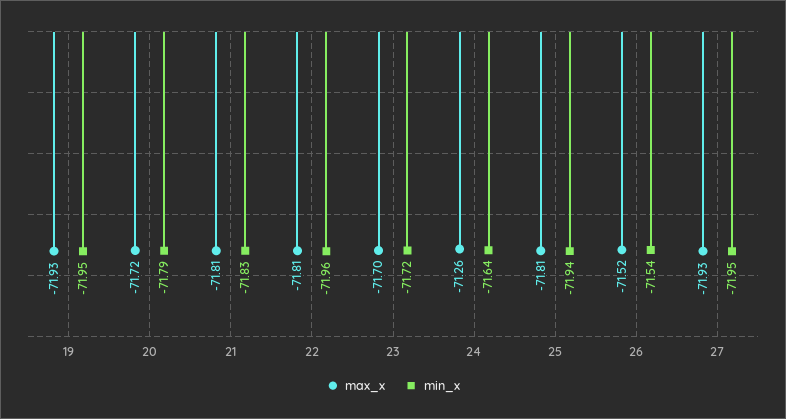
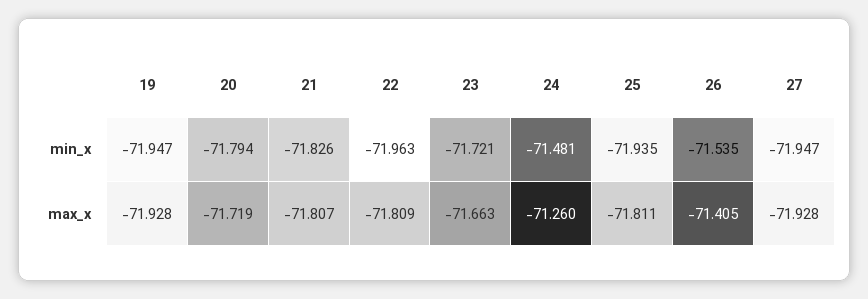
  {
    "max_x": {
      "19": -71.928,
      "20": -71.719,
      "21": -71.807,
      "22": -71.809,
-     "23": -71.7,
+     "23": -71.663,
      "24": -71.26,
      "25": -71.811,
-     "26": -71.52,
+     "26": -71.405,
      "27": -71.928
    },
    "min_x": {
      "19": -71.947,
      "20": -71.794,
      "21": -71.826,
      "22": -71.963,
      "23": -71.721,
-     "24": -71.64,
+     "24": -71.481,
      "25": -71.935,
      "26": -71.535,
      "27": -71.947
    }
  }

